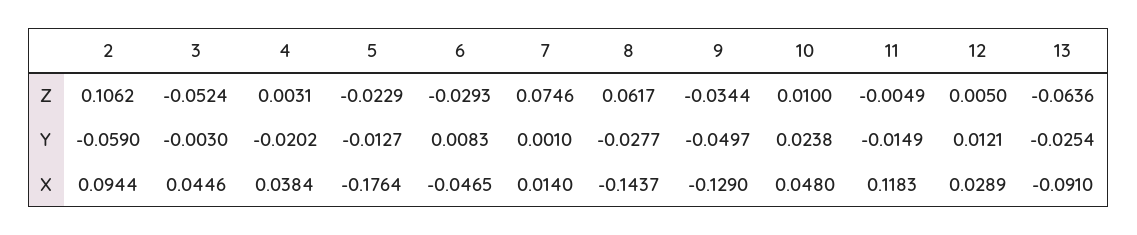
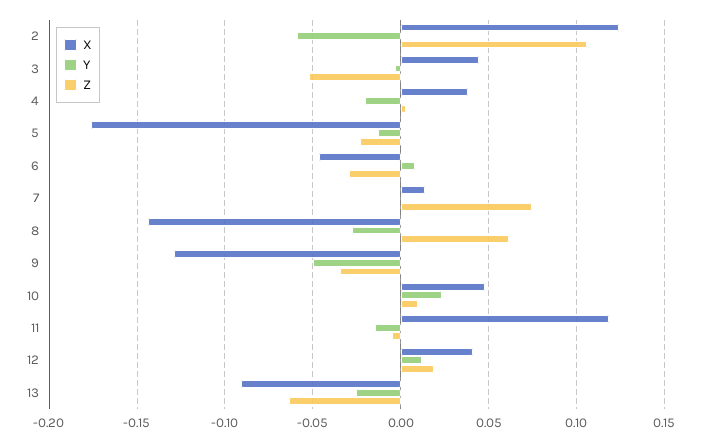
  {
    "Z": {
      "2": 0.1062,
      "3": -0.0524,
      "4": 0.0031,
      "5": -0.0229,
      "6": -0.0293,
      "7": 0.0746,
      "8": 0.0617,
      "9": -0.0344,
      "10": 0.01,
      "11": -0.0049,
-     "12": 0.005,
+     "12": 0.02,
      "13": -0.0636
    },
    "Y": {
      "2": -0.059,
      "3": -0.003,
      "4": -0.0202,
      "5": -0.0127,
      "6": 0.0083,
      "7": 0.001,
      "8": -0.0277,
      "9": -0.0497,
      "10": 0.0238,
      "11": -0.0149,
      "12": 0.0121,
      "13": -0.0254
    },
    "X": {
-     "2": 0.0944,
+     "2": 0.125,
      "3": 0.0446,
      "4": 0.0384,
      "5": -0.1764,
      "6": -0.0465,
      "7": 0.014,
      "8": -0.1437,
      "9": -0.129,
      "10": 0.048,
      "11": 0.1183,
-     "12": 0.0289,
+     "12": 0.04,
      "13": -0.091
    }
  }

